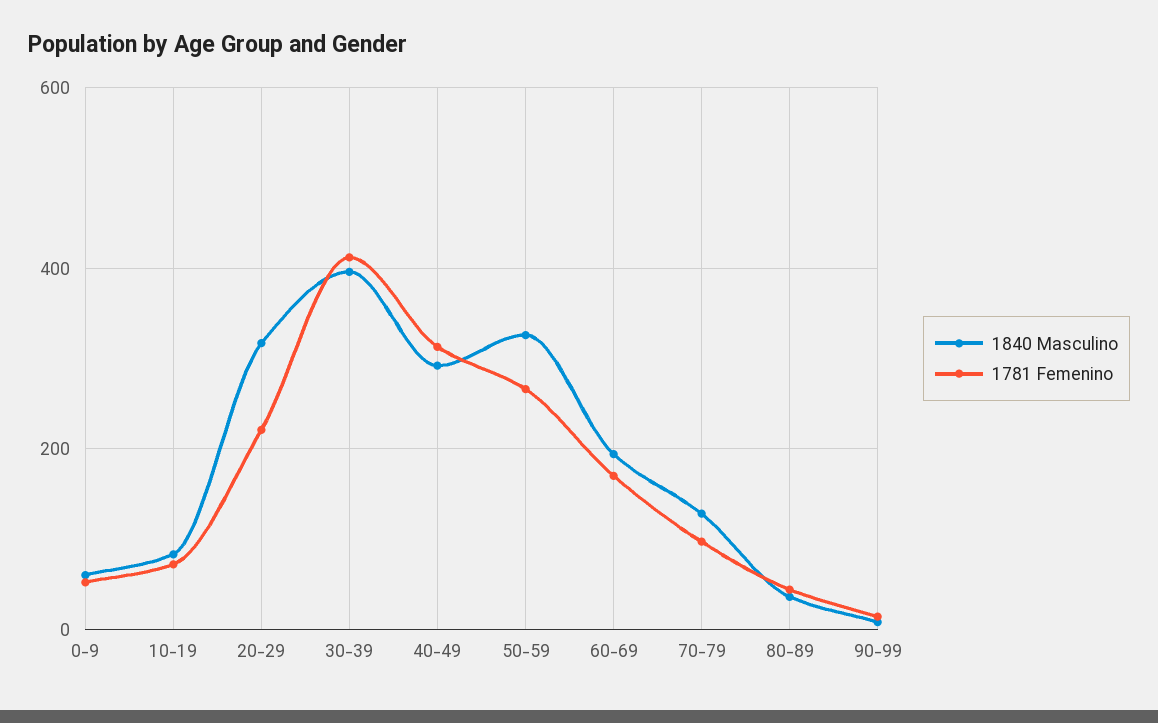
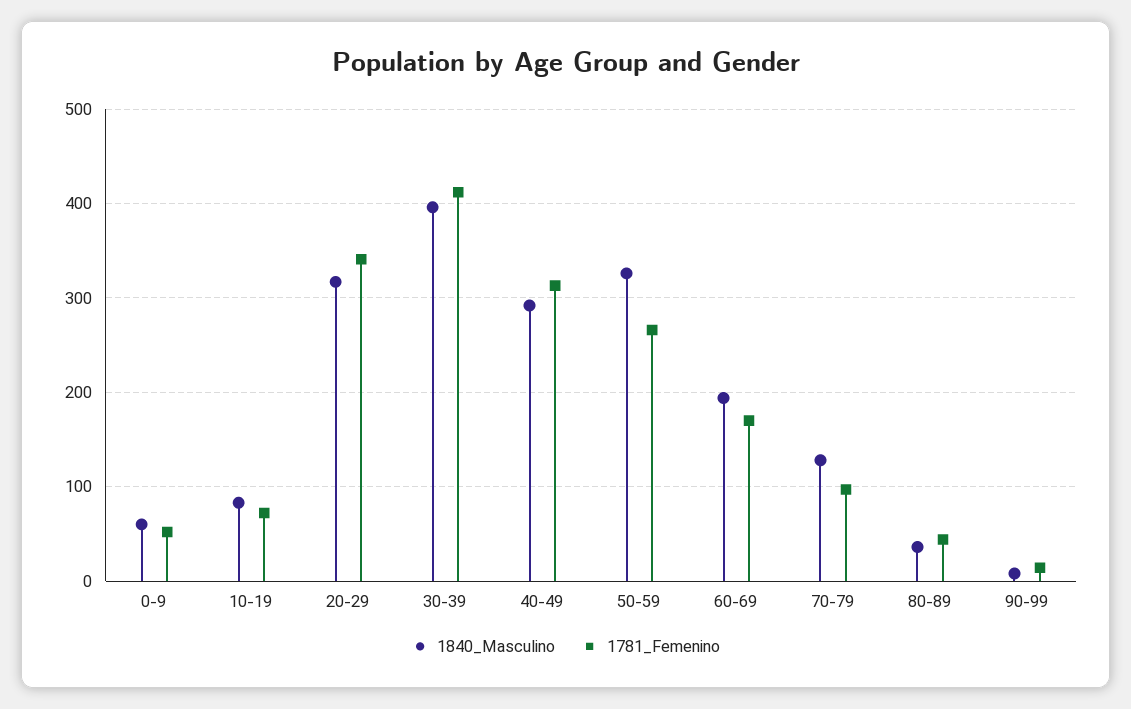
  {
    "1840 Masculino": {
      "0-9": 60,
      "10-19": 80,
      "20-29": 320,
      "30-39": 400,
      "40-49": 290,
      "50-59": 330,
      "60-69": 190,
      "70-79": 130,
      "80-89": 40,
      "90-99": 10
    },
    "1781 Femenino": {
      "0-9": 50,
      "10-19": 70,
-     "20-29": 220,
+     "20-29": 340,
      "30-39": 410,
      "40-49": 310,
      "50-59": 270,
      "60-69": 170,
      "70-79": 100,
      "80-89": 40,
      "90-99": 10
    }
  }

